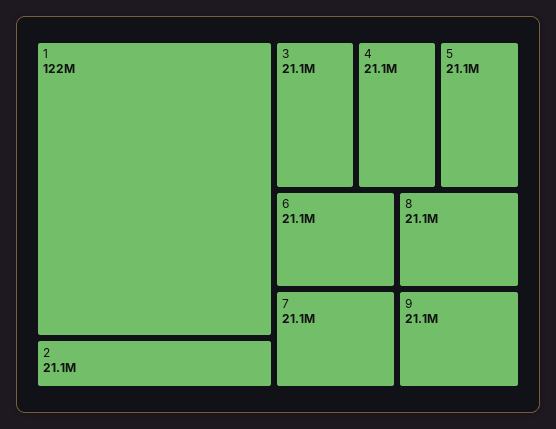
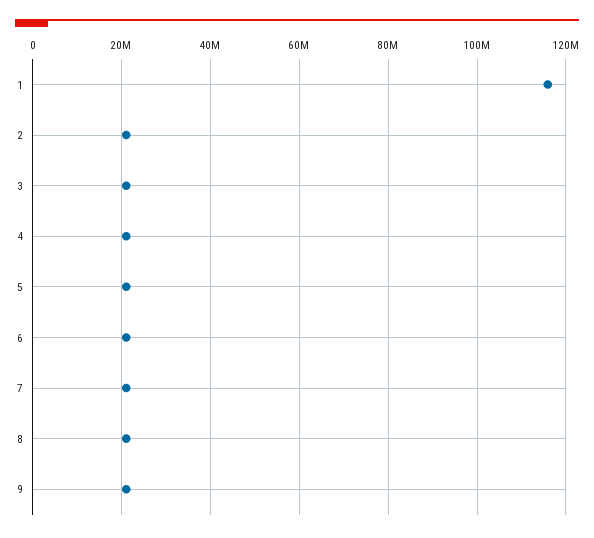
  {
-   "1": 122000000,
+   "1": 116000000,
    "2": 21100000,
    "3": 21100000,
    "4": 21100000,
    "5": 21100000,
    "6": 21100000,
    "7": 21100000,
    "8": 21100000,
    "9": 21100000
  }

